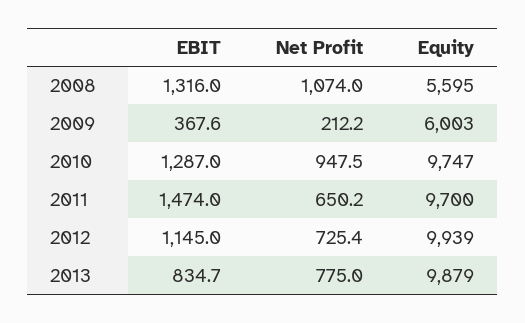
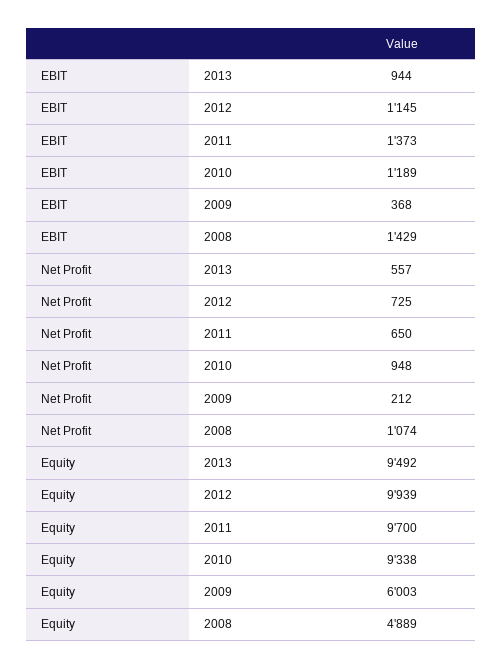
  {
    "EBIT": {
-     "2008": 1316,
+     "2008": 1429,
      "2009": 367.6,
-     "2010": 1287,
+     "2010": 1189,
-     "2011": 1474,
+     "2011": 1373,
      "2012": 1145,
-     "2013": 834.7
+     "2013": 944
    },
    "Net Profit": {
      "2008": 1074,
      "2009": 212.2,
      "2010": 947.5,
      "2011": 650.2,
      "2012": 725.4,
-     "2013": 775
+     "2013": 557
    },
    "Equity": {
-     "2008": 5595,
+     "2008": 4889,
      "2009": 6003,
-     "2010": 9747,
+     "2010": 9338,
      "2011": 9700,
      "2012": 9939,
-     "2013": 9879
+     "2013": 9492
    }
  }

